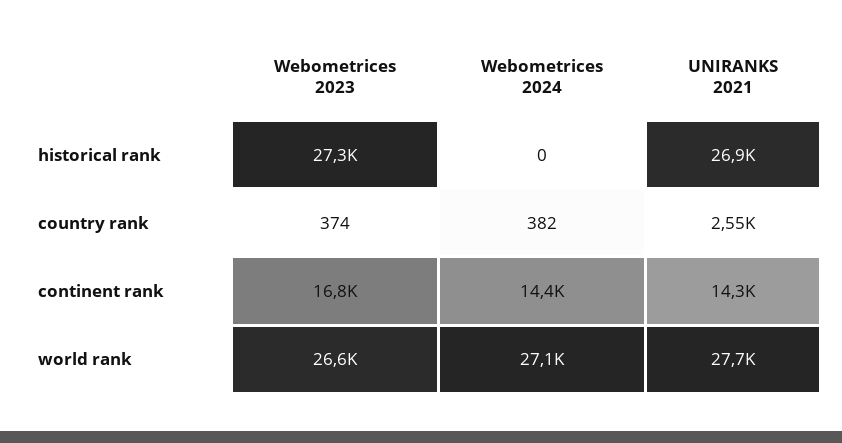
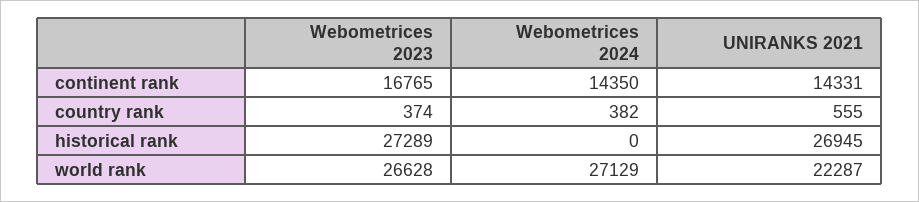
  {
    "Webometrices 2023": {
      "historical rank": 27289,
      "country rank": 374,
      "continent rank": 16765,
      "world rank": 26628
    },
    "Webometrices 2024": {
      "historical rank": 0,
      "country rank": 382,
      "continent rank": 14350,
      "world rank": 27129
    },
    "UNIRANKS 2021": {
      "historical rank": 26945,
-     "country rank": 2550,
+     "country rank": 555,
      "continent rank": 14331,
-     "world rank": 27700
+     "world rank": 22287
    }
  }

